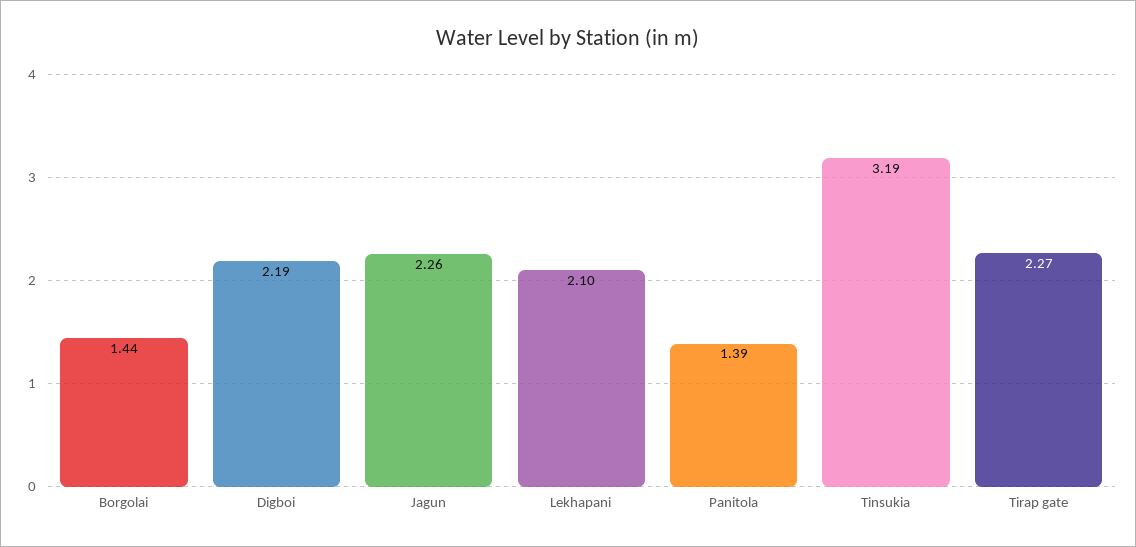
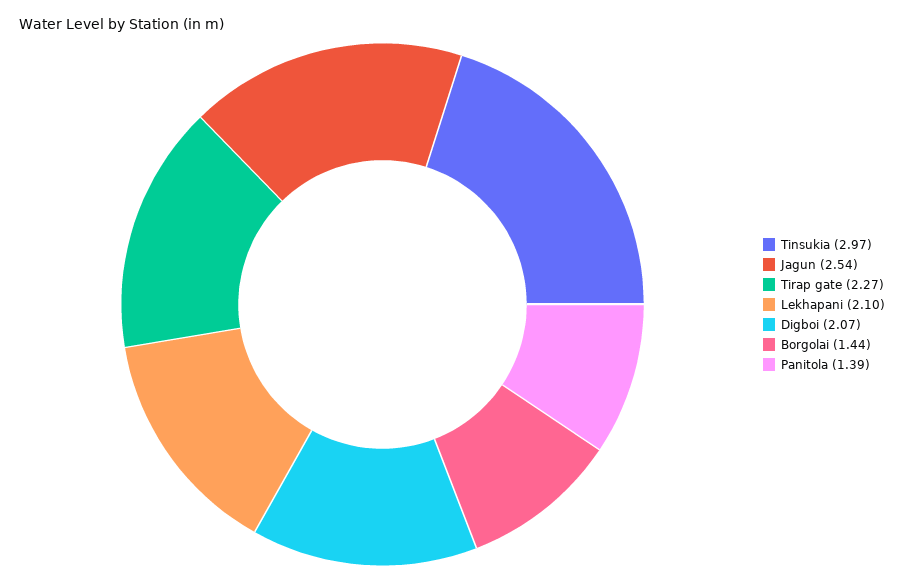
  {
    "Borgolai": 1.44,
-   "Digboi": 2.19,
+   "Digboi": 2.07,
-   "Jagun": 2.26,
+   "Jagun": 2.54,
    "Lekhapani": 2.1,
    "Panitola": 1.39,
-   "Tinsukia": 3.19,
+   "Tinsukia": 2.97,
    "Tirap gate": 2.27
  }

